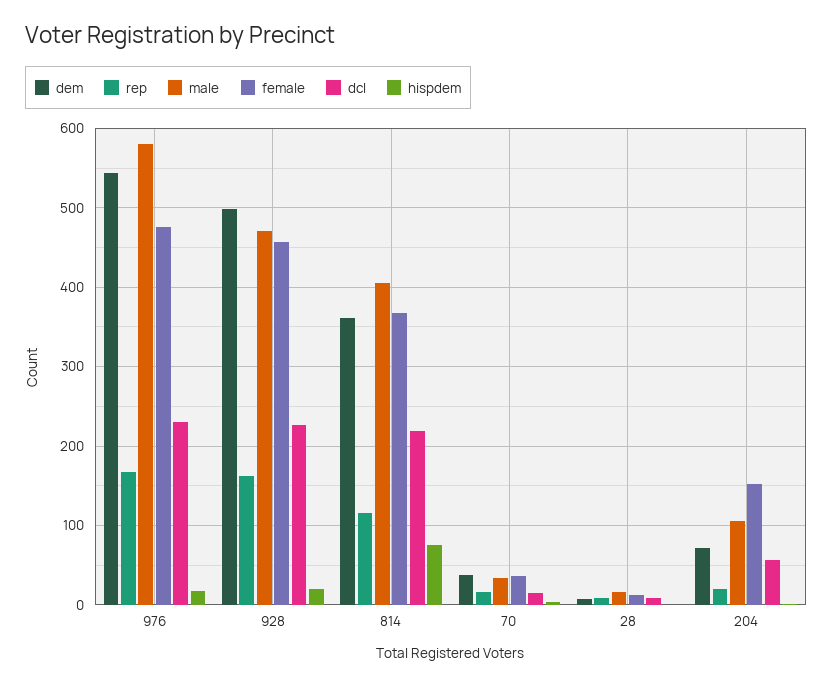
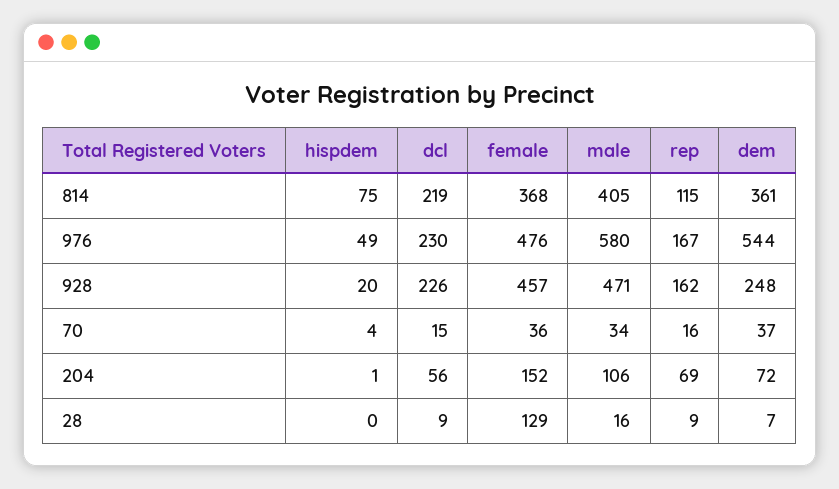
  {
    "dem": {
      "976": 544,
-     "928": 500,
+     "928": 248,
      "814": 361,
      "70": 37,
      "28": 7,
      "204": 72
    },
    "rep": {
      "976": 167,
      "928": 162,
      "814": 115,
      "70": 16,
      "28": 9,
-     "204": 20
+     "204": 69
    },
    "male": {
      "976": 580,
      "928": 471,
      "814": 405,
      "70": 34,
      "28": 16,
      "204": 106
    },
    "female": {
      "976": 476,
      "928": 457,
      "814": 368,
      "70": 36,
-     "28": 10,
+     "28": 129,
      "204": 152
    },
    "dcl": {
      "976": 230,
      "928": 226,
      "814": 219,
      "70": 15,
      "28": 9,
      "204": 56
    },
    "hispdem": {
-     "976": 20,
+     "976": 49,
      "928": 20,
      "814": 75,
      "70": 4,
      "28": 0,
      "204": 1
    }
  }

